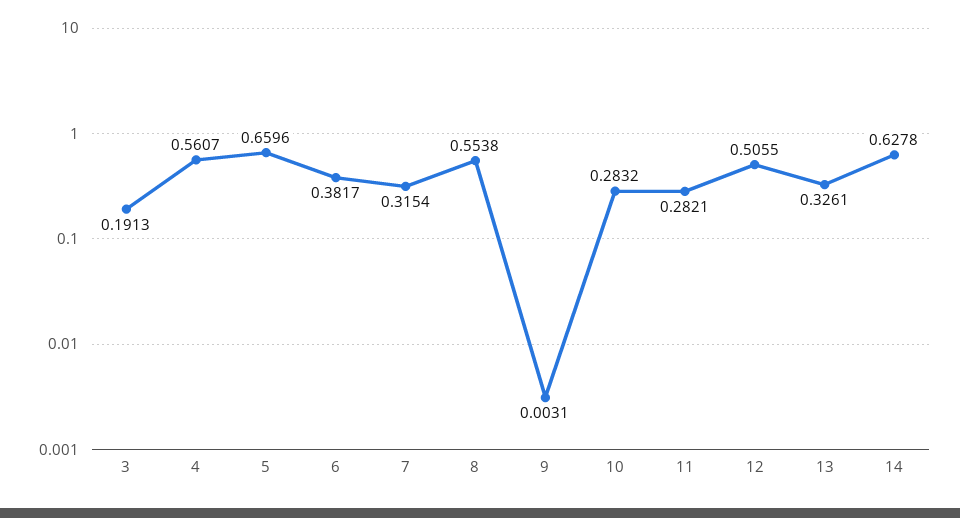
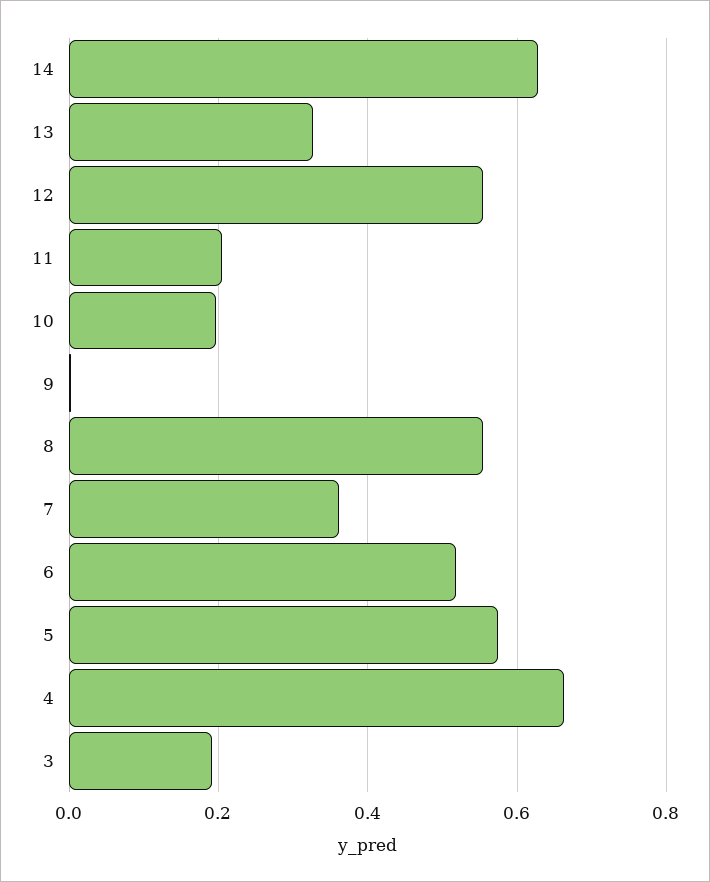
  {
    "3": 0.1913,
-   "4": 0.5607,
+   "4": 0.66,
-   "5": 0.6596,
+   "5": 0.58,
-   "6": 0.3817,
+   "6": 0.52,
-   "7": 0.3154,
+   "7": 0.36,
    "8": 0.5538,
    "9": 0.0031,
-   "10": 0.2832,
+   "10": 0.2,
-   "11": 0.2821,
+   "11": 0.2,
-   "12": 0.5055,
+   "12": 0.56,
    "13": 0.3261,
    "14": 0.6278
  }

